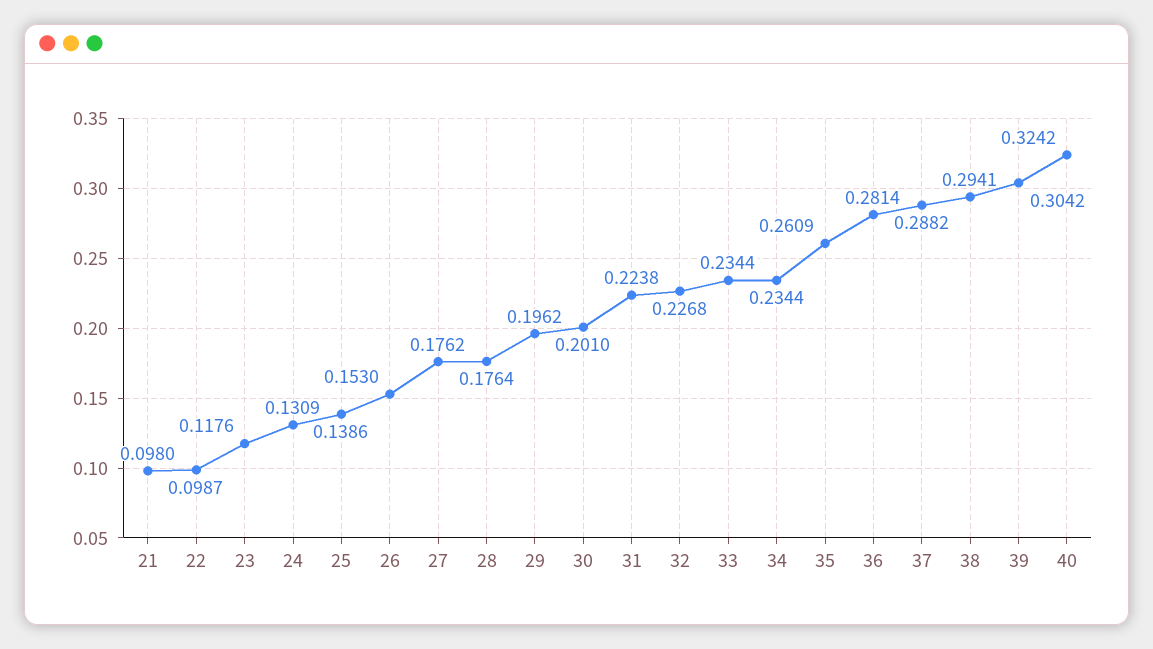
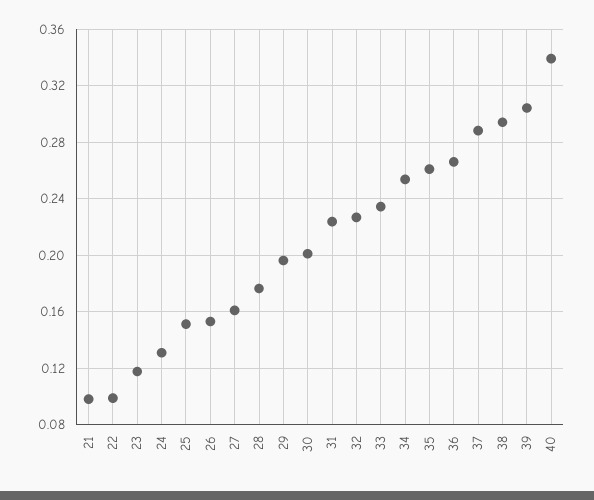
  {
    "21": 0.098,
    "22": 0.0987,
    "23": 0.1176,
    "24": 0.1309,
-   "25": 0.1386,
+   "25": 0.15,
    "26": 0.153,
-   "27": 0.1762,
+   "27": 0.16,
    "28": 0.1764,
    "29": 0.1962,
    "30": 0.201,
    "31": 0.2238,
    "32": 0.2268,
    "33": 0.2344,
-   "34": 0.2344,
+   "34": 0.255,
    "35": 0.2609,
-   "36": 0.2814,
+   "36": 0.265,
    "37": 0.2882,
    "38": 0.2941,
    "39": 0.3042,
-   "40": 0.3242
+   "40": 0.34
  }

